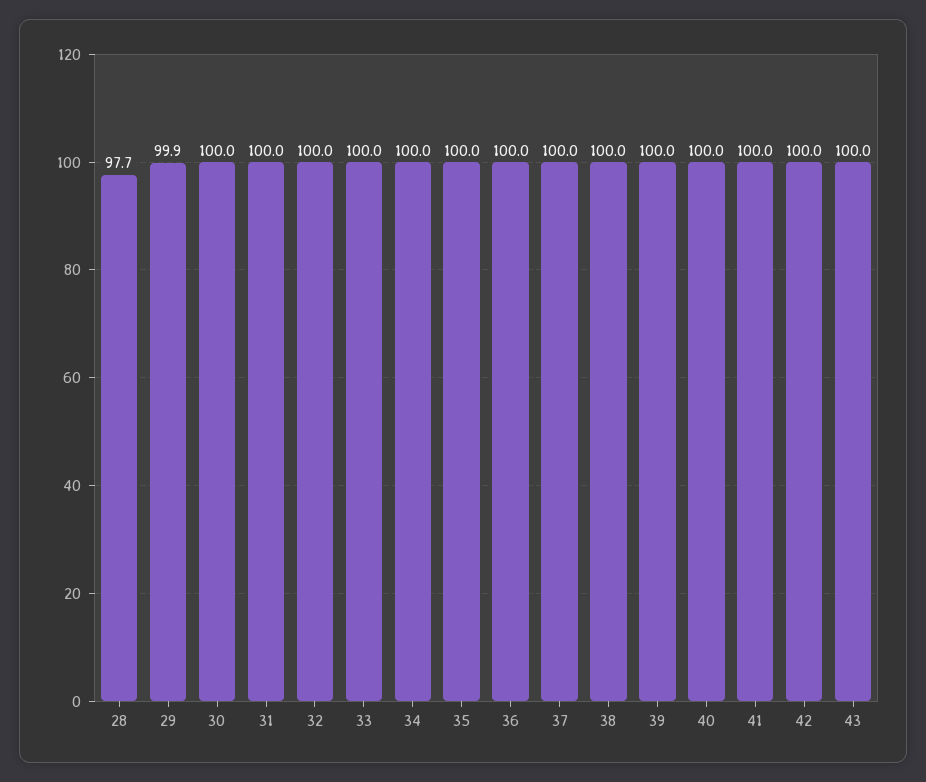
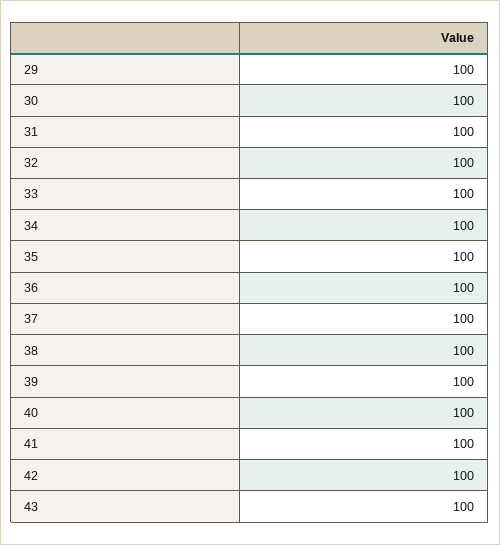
  {
-   "28": 97.7,
-   "29": 99.9,
+   "29": 100,
    "30": 100,
    "31": 100,
    "32": 100,
    "33": 100,
    "34": 100,
    "35": 100,
    "36": 100,
    "37": 100,
    "38": 100,
    "39": 100,
    "40": 100,
    "41": 100,
    "42": 100,
    "43": 100
  }

